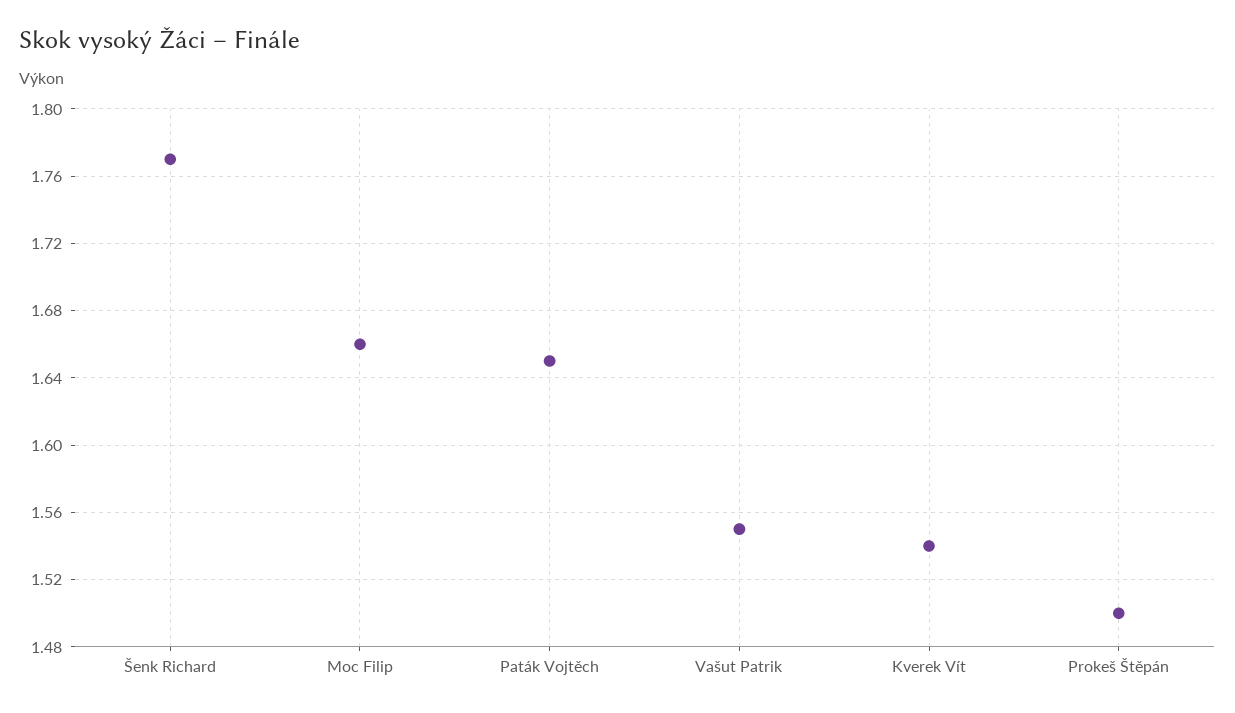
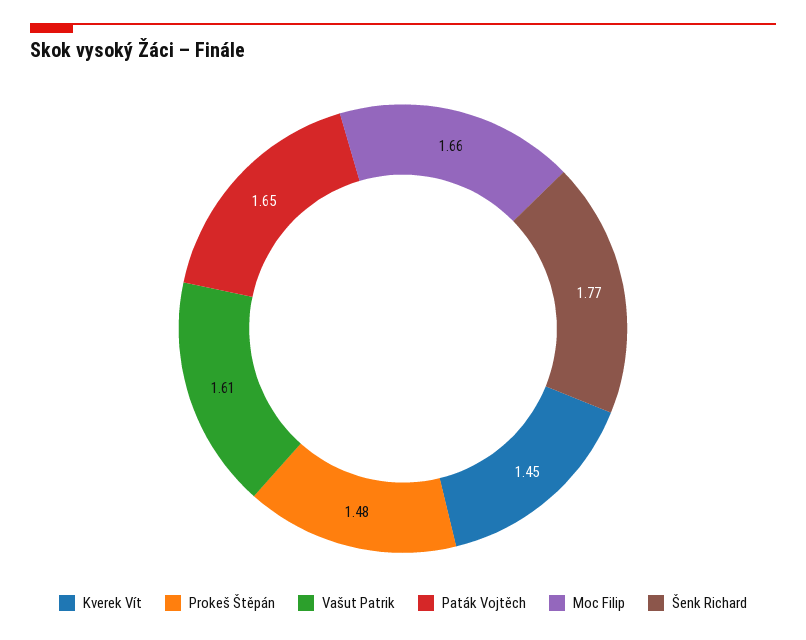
  {
    "Šenk Richard": 1.77,
    "Moc Filip": 1.66,
    "Paták Vojtěch": 1.65,
-   "Vašut Patrik": 1.55,
+   "Vašut Patrik": 1.61,
-   "Kverek Vít": 1.54,
+   "Kverek Vít": 1.45,
-   "Prokeš Štěpán": 1.5
+   "Prokeš Štěpán": 1.48
  }

